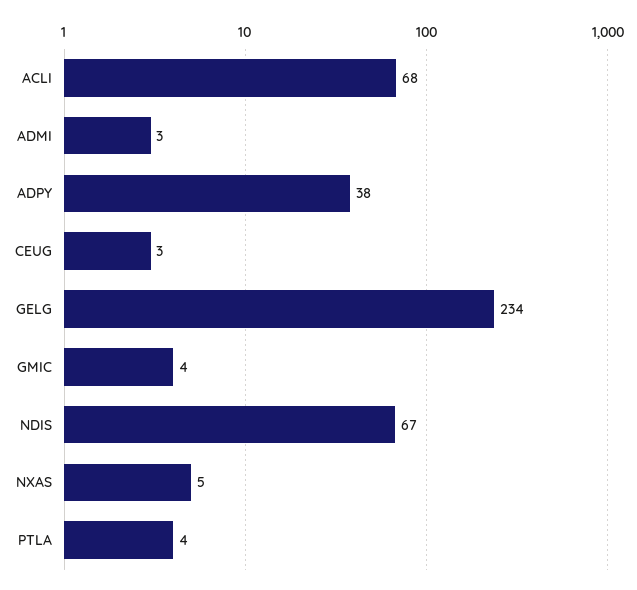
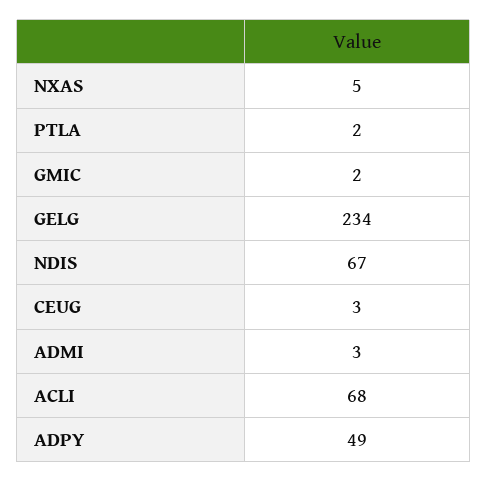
  {
    "ACLI": 68,
    "ADMI": 3,
-   "ADPY": 38,
+   "ADPY": 49,
    "CEUG": 3,
    "GELG": 234,
-   "GMIC": 4,
+   "GMIC": 2,
    "NDIS": 67,
    "NXAS": 5,
-   "PTLA": 4
+   "PTLA": 2
  }

